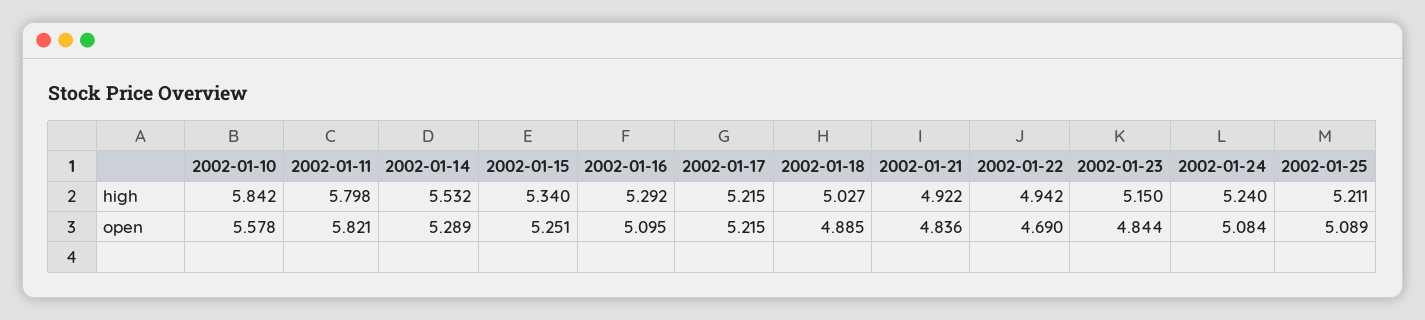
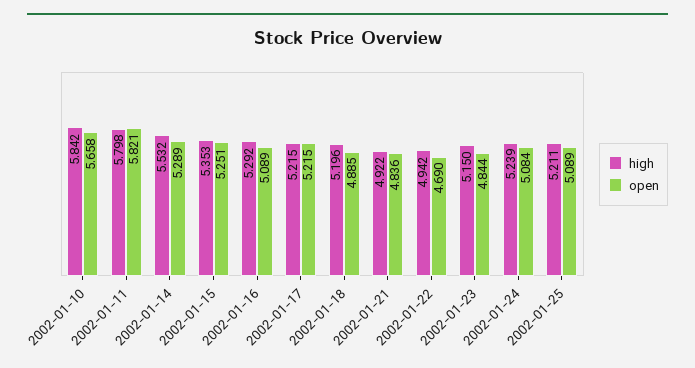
  {
    "high": {
      "2002-01-10": 5.842,
      "2002-01-11": 5.798,
      "2002-01-14": 5.532,
-     "2002-01-15": 5.34,
+     "2002-01-15": 5.353,
      "2002-01-16": 5.292,
      "2002-01-17": 5.215,
-     "2002-01-18": 5.027,
+     "2002-01-18": 5.196,
      "2002-01-21": 4.922,
      "2002-01-22": 4.942,
      "2002-01-23": 5.15,
-     "2002-01-24": 5.24,
+     "2002-01-24": 5.239,
      "2002-01-25": 5.211
    },
    "open": {
-     "2002-01-10": 5.578,
+     "2002-01-10": 5.658,
      "2002-01-11": 5.821,
      "2002-01-14": 5.289,
      "2002-01-15": 5.251,
-     "2002-01-16": 5.095,
+     "2002-01-16": 5.089,
      "2002-01-17": 5.215,
      "2002-01-18": 4.885,
      "2002-01-21": 4.836,
      "2002-01-22": 4.69,
      "2002-01-23": 4.844,
      "2002-01-24": 5.084,
      "2002-01-25": 5.089
    }
  }

